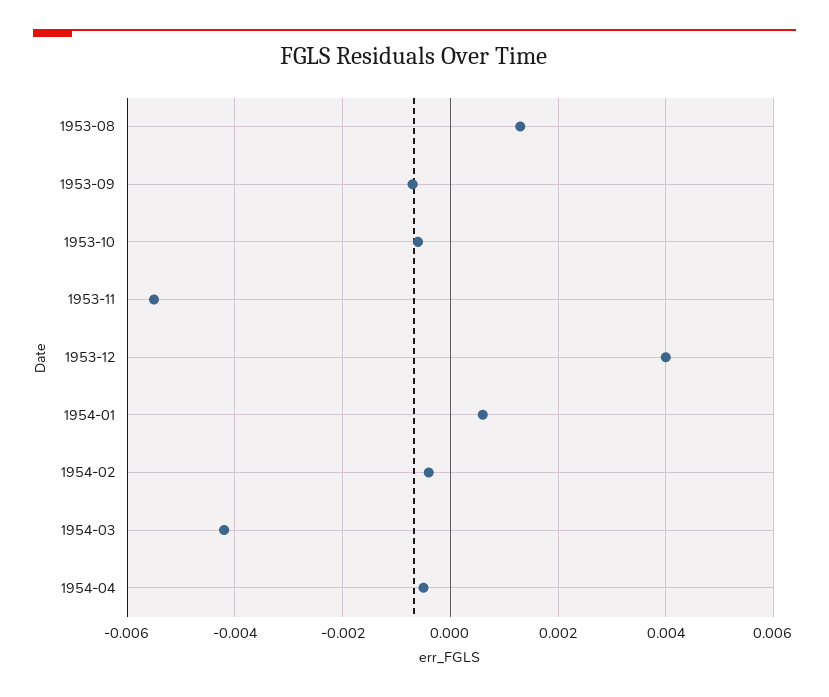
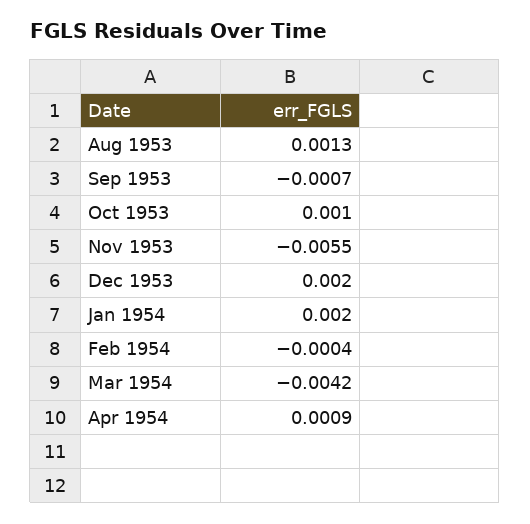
  {
    "1953-08": 0.0013,
    "1953-09": -0.0007,
-   "1953-10": -0.0005,
+   "1953-10": 0.001,
    "1953-11": -0.0055,
-   "1953-12": 0.004,
+   "1953-12": 0.002,
-   "1954-01": 0.0005,
+   "1954-01": 0.002,
    "1954-02": -0.0004,
    "1954-03": -0.0042,
-   "1954-04": -0.0005
+   "1954-04": 0.0009
  }

